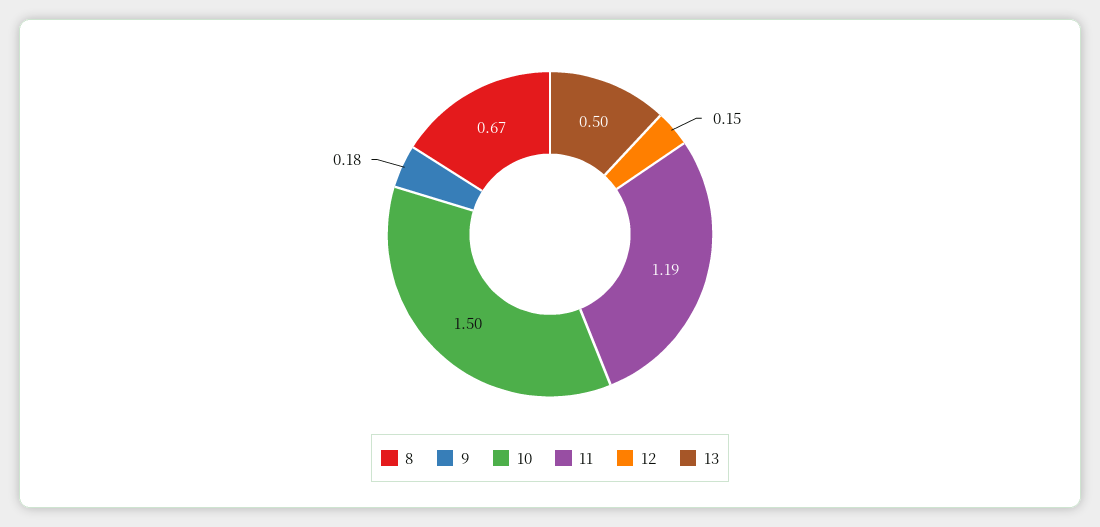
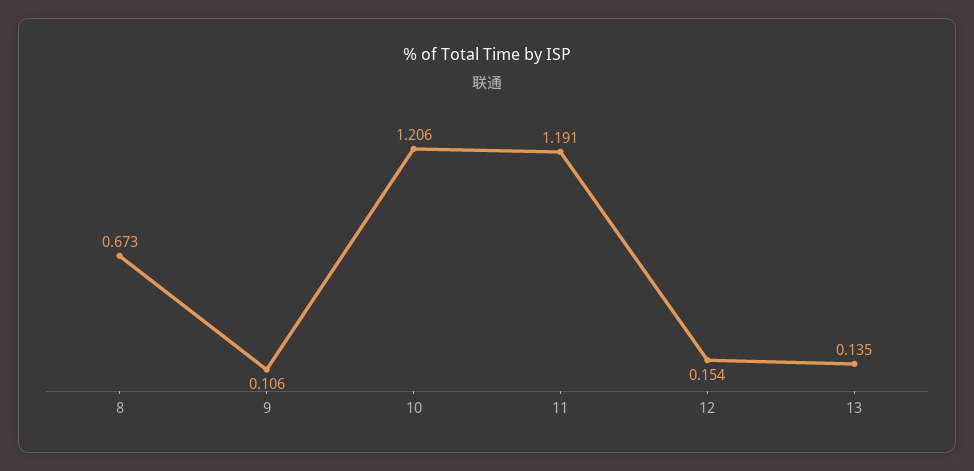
  {
    "8": 0.673,
-   "9": 0.18,
+   "9": 0.106,
-   "10": 1.5,
+   "10": 1.206,
    "11": 1.191,
    "12": 0.154,
-   "13": 0.5
+   "13": 0.135
  }

